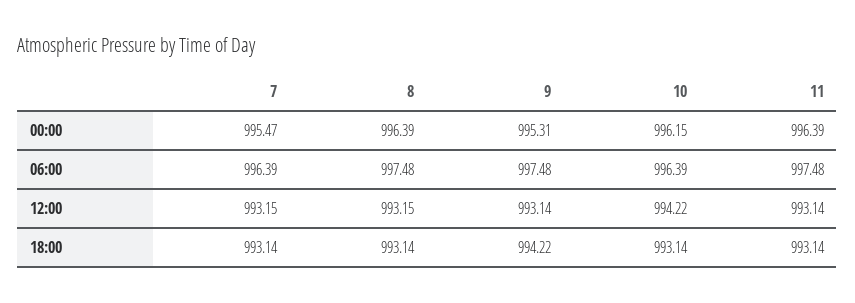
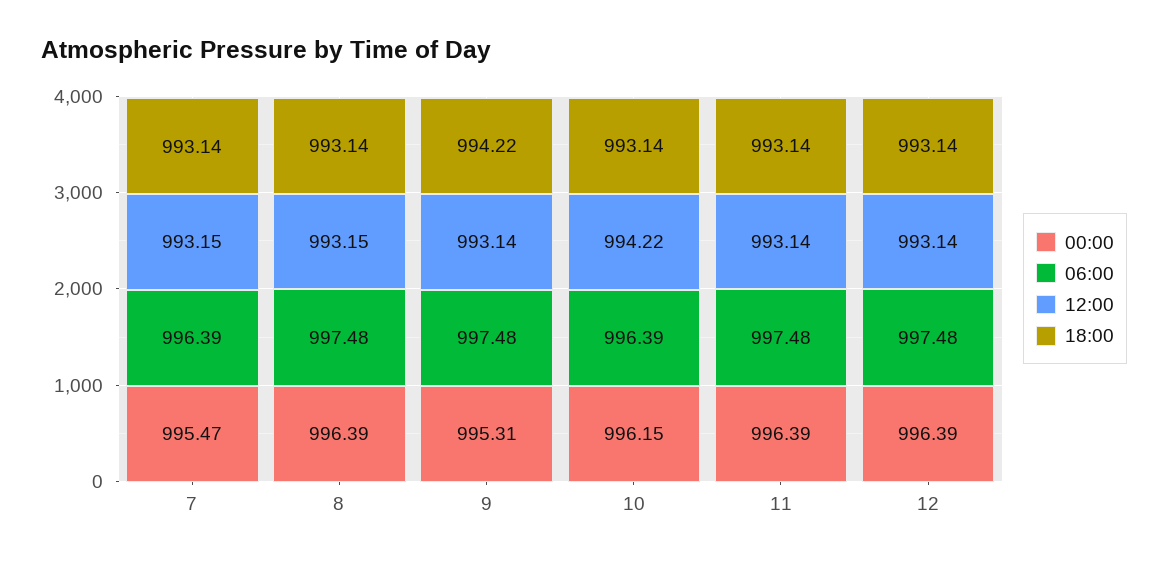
  {
    "00:00": {
      "7": 995.47,
      "8": 996.39,
      "9": 995.31,
      "10": 996.15,
-     "11": 996.39
+     "11": 996.39,
+     "12": 996.39
    },
    "06:00": {
      "7": 996.39,
      "8": 997.48,
      "9": 997.48,
      "10": 996.39,
-     "11": 997.48
+     "11": 997.48,
+     "12": 997.48
    },
    "12:00": {
      "7": 993.15,
      "8": 993.15,
      "9": 993.14,
      "10": 994.22,
-     "11": 993.14
+     "11": 993.14,
+     "12": 993.14
    },
    "18:00": {
      "7": 993.14,
      "8": 993.14,
      "9": 994.22,
      "10": 993.14,
-     "11": 993.14
+     "11": 993.14,
+     "12": 993.14
    }
  }

